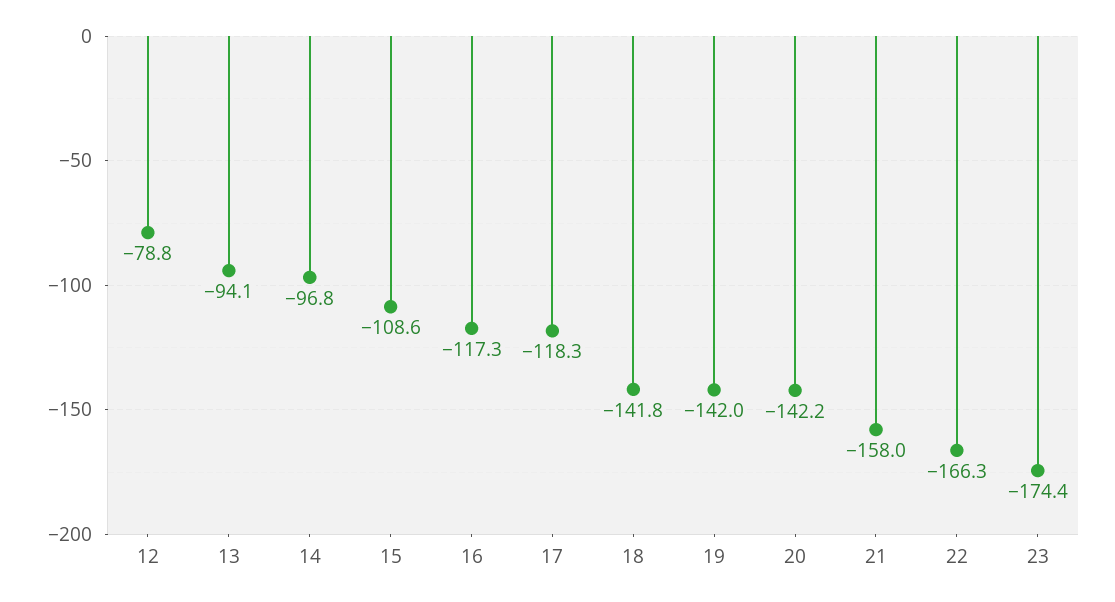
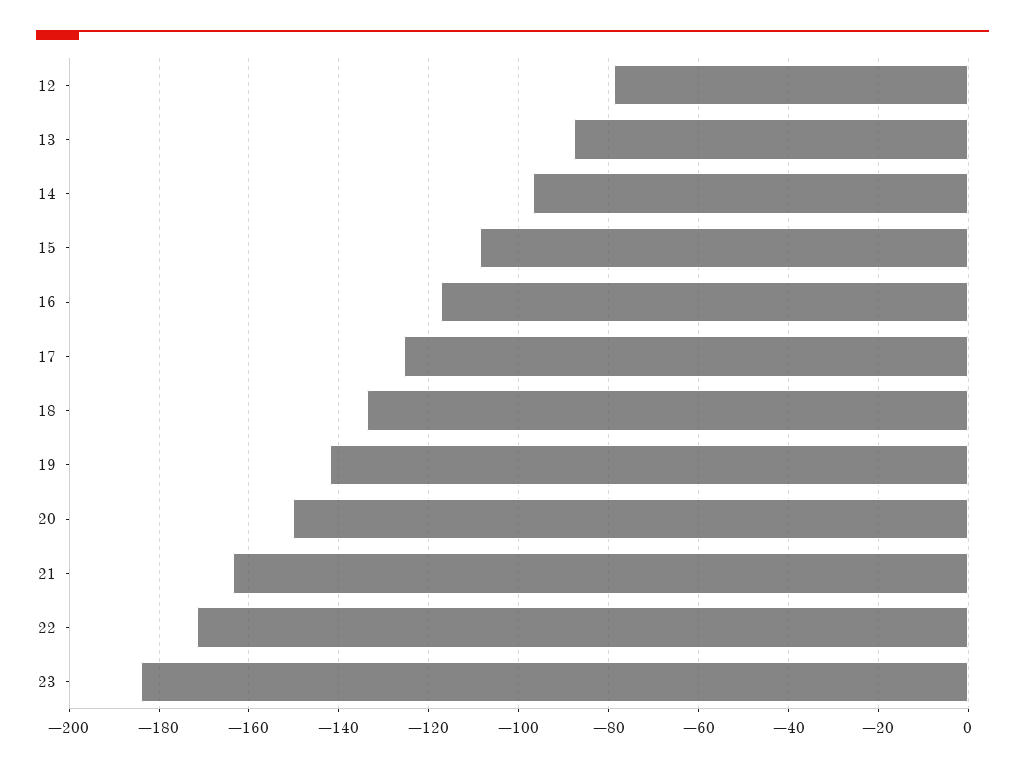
  {
    "12": -78.8,
-   "13": -94.1,
+   "13": -88,
    "14": -96.8,
    "15": -108.6,
    "16": -117.3,
-   "17": -118.3,
+   "17": -126,
-   "18": -141.8,
+   "18": -134,
    "19": -142,
-   "20": -142.2,
+   "20": -150,
-   "21": -158,
+   "21": -164,
-   "22": -166.3,
+   "22": -172,
-   "23": -174.4
+   "23": -184
  }

